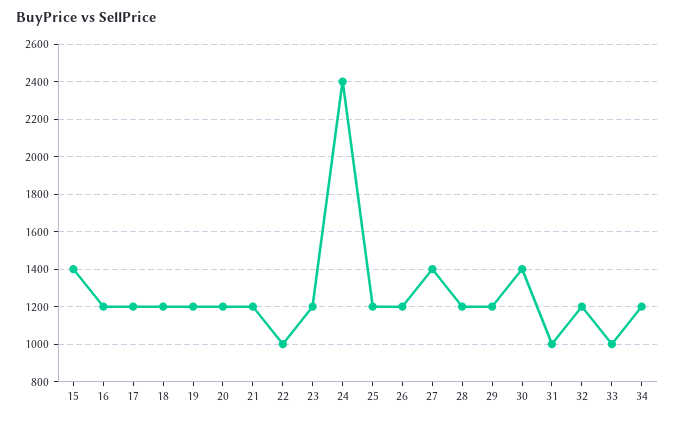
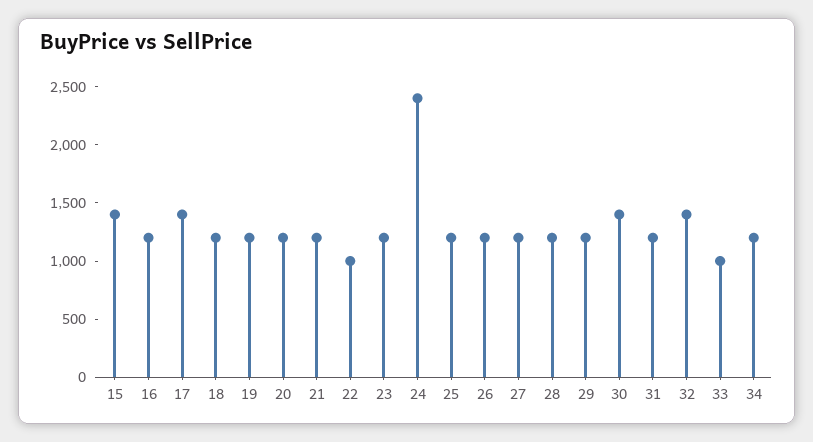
  {
    "15": 1400,
    "16": 1200,
-   "17": 1200,
+   "17": 1400,
    "18": 1200,
    "19": 1200,
    "20": 1200,
    "21": 1200,
    "22": 1000,
    "23": 1200,
    "24": 2400,
    "25": 1200,
    "26": 1200,
-   "27": 1400,
+   "27": 1200,
    "28": 1200,
    "29": 1200,
    "30": 1400,
-   "31": 1000,
+   "31": 1200,
-   "32": 1200,
+   "32": 1400,
    "33": 1000,
    "34": 1200
  }

